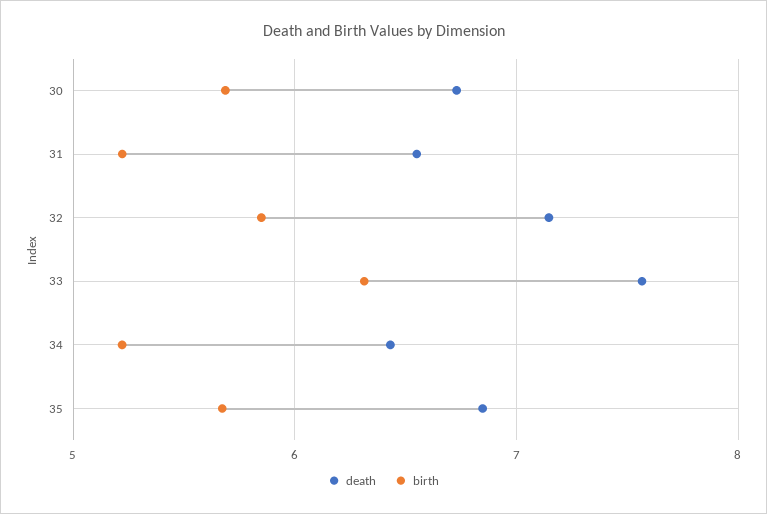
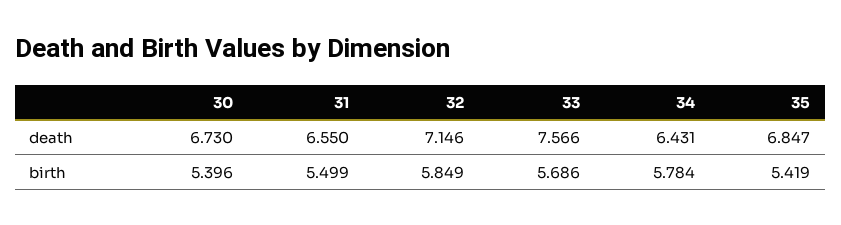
  {
    "death": {
      "30": 6.73,
      "31": 6.55,
      "32": 7.146,
      "33": 7.566,
      "34": 6.431,
      "35": 6.847
    },
    "birth": {
-     "30": 5.7,
+     "30": 5.396,
-     "31": 5.2,
+     "31": 5.499,
      "32": 5.849,
-     "33": 6.3,
+     "33": 5.686,
-     "34": 5.2,
+     "34": 5.784,
-     "35": 5.7
+     "35": 5.419
    }
  }

